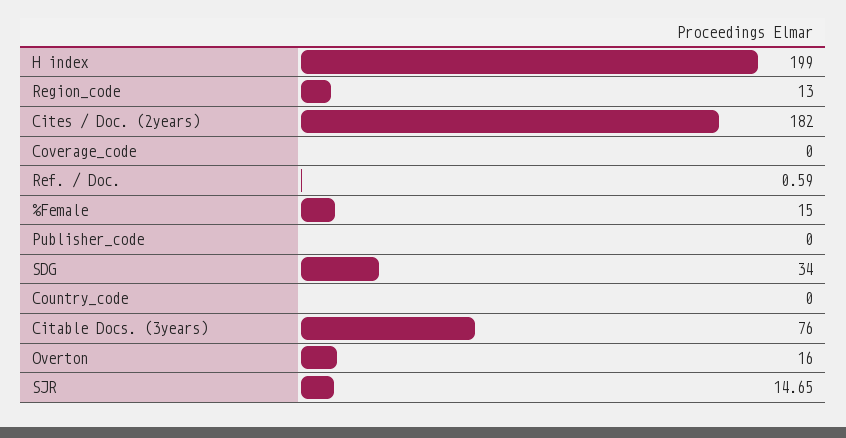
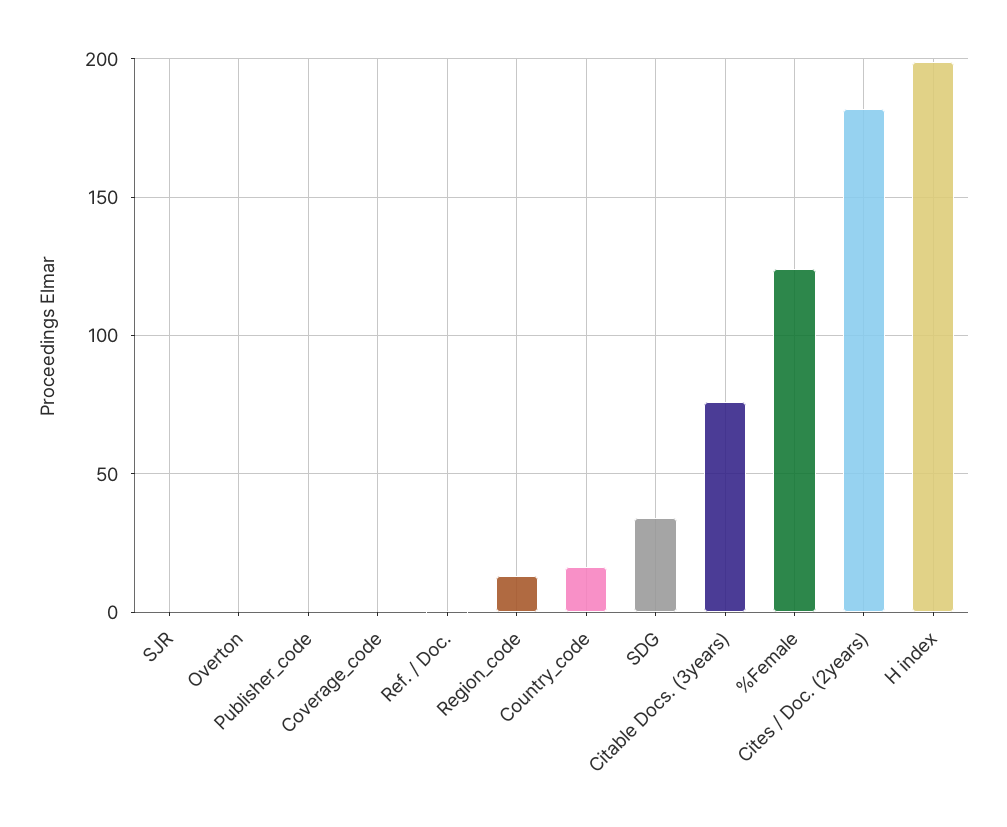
  {
    "H index": 199,
    "Region_code": 13,
    "Cites / Doc. (2years)": 182,
    "Coverage_code": 0,
    "Ref. / Doc.": 0.59,
-   "%Female": 15,
+   "%Female": 125,
    "Publisher_code": 0,
    "SDG": 34,
-   "Country_code": 0,
+   "Country_code": 15,
    "Citable Docs. (3years)": 76,
-   "Overton": 16,
+   "Overton": 0,
-   "SJR": 14.65
+   "SJR": 0
  }

